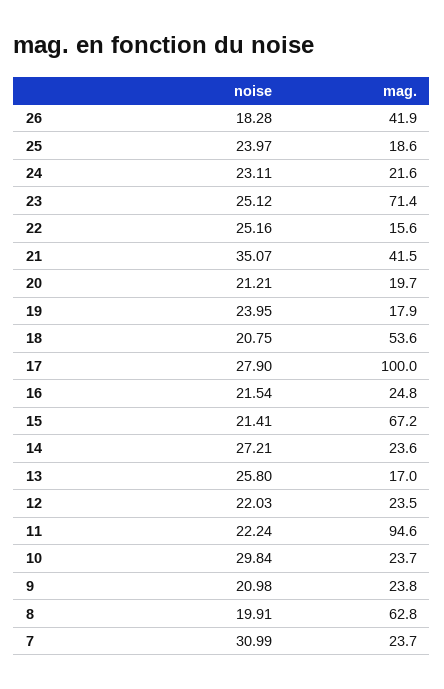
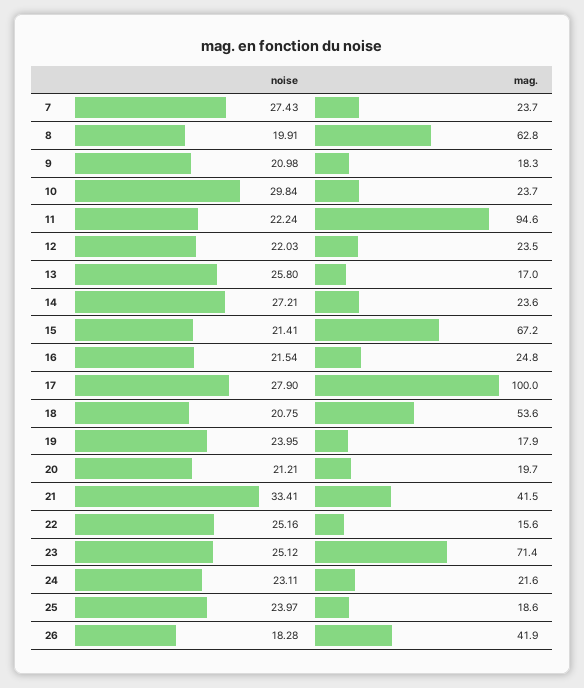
  {
    "noise": {
      "26": 18.28,
      "25": 23.97,
      "24": 23.11,
      "23": 25.12,
      "22": 25.16,
-     "21": 35.07,
+     "21": 33.41,
      "20": 21.21,
      "19": 23.95,
      "18": 20.75,
      "17": 27.9,
      "16": 21.54,
      "15": 21.41,
      "14": 27.21,
      "13": 25.8,
      "12": 22.03,
      "11": 22.24,
      "10": 29.84,
      "9": 20.98,
      "8": 19.91,
-     "7": 30.99
+     "7": 27.43
    },
    "mag.": {
      "26": 41.9,
      "25": 18.6,
      "24": 21.6,
      "23": 71.4,
      "22": 15.6,
      "21": 41.5,
      "20": 19.7,
      "19": 17.9,
      "18": 53.6,
      "17": 100,
      "16": 24.8,
      "15": 67.2,
      "14": 23.6,
      "13": 17,
      "12": 23.5,
      "11": 94.6,
      "10": 23.7,
-     "9": 23.8,
+     "9": 18.3,
      "8": 62.8,
      "7": 23.7
    }
  }

